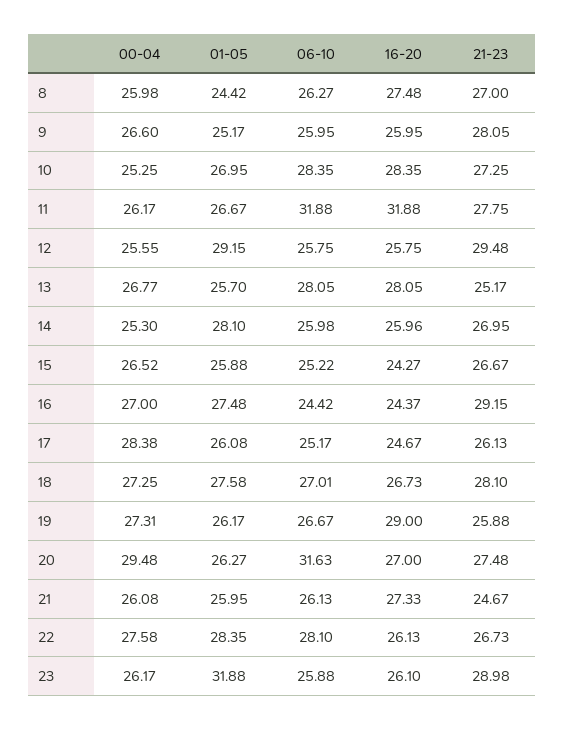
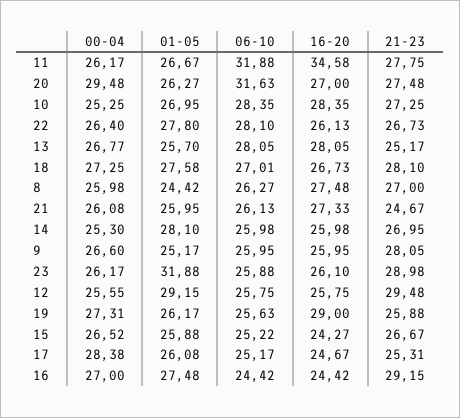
  {
    "00-04": {
      "8": 25.98,
      "9": 26.6,
      "10": 25.25,
      "11": 26.17,
      "12": 25.55,
      "13": 26.77,
      "14": 25.3,
      "15": 26.52,
      "16": 27,
      "17": 28.38,
      "18": 27.25,
      "19": 27.31,
      "20": 29.48,
      "21": 26.08,
-     "22": 27.58,
+     "22": 26.4,
      "23": 26.17
    },
    "01-05": {
      "8": 24.42,
      "9": 25.17,
      "10": 26.95,
      "11": 26.67,
      "12": 29.15,
      "13": 25.7,
      "14": 28.1,
      "15": 25.88,
      "16": 27.48,
      "17": 26.08,
      "18": 27.58,
      "19": 26.17,
      "20": 26.27,
      "21": 25.95,
-     "22": 28.35,
+     "22": 27.8,
      "23": 31.88
    },
    "06-10": {
      "8": 26.27,
      "9": 25.95,
      "10": 28.35,
      "11": 31.88,
      "12": 25.75,
      "13": 28.05,
      "14": 25.98,
      "15": 25.22,
      "16": 24.42,
      "17": 25.17,
      "18": 27.01,
-     "19": 26.67,
+     "19": 25.63,
      "20": 31.63,
      "21": 26.13,
      "22": 28.1,
      "23": 25.88
    },
    "16-20": {
      "8": 27.48,
      "9": 25.95,
      "10": 28.35,
-     "11": 31.88,
+     "11": 34.58,
      "12": 25.75,
      "13": 28.05,
-     "14": 25.96,
+     "14": 25.98,
      "15": 24.27,
-     "16": 24.37,
+     "16": 24.42,
      "17": 24.67,
      "18": 26.73,
      "19": 29,
      "20": 27,
      "21": 27.33,
      "22": 26.13,
      "23": 26.1
    },
    "21-23": {
      "8": 27,
      "9": 28.05,
      "10": 27.25,
      "11": 27.75,
      "12": 29.48,
      "13": 25.17,
      "14": 26.95,
      "15": 26.67,
      "16": 29.15,
-     "17": 26.13,
+     "17": 25.31,
      "18": 28.1,
      "19": 25.88,
      "20": 27.48,
      "21": 24.67,
      "22": 26.73,
      "23": 28.98
    }
  }

